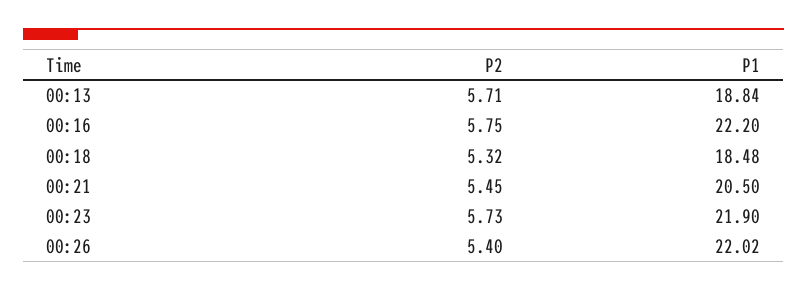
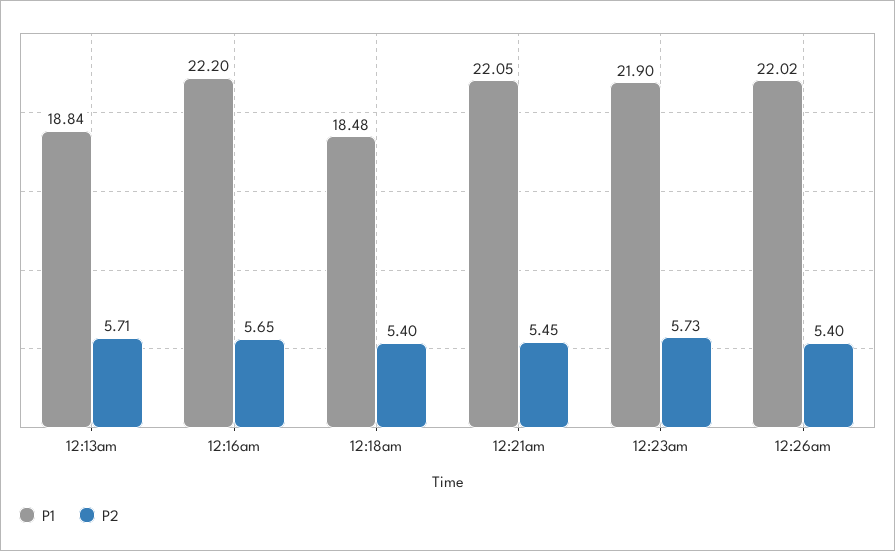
  {
    "P2": {
      "00:13": 5.71,
-     "00:16": 5.75,
+     "00:16": 5.65,
-     "00:18": 5.32,
+     "00:18": 5.4,
      "00:21": 5.45,
      "00:23": 5.73,
      "00:26": 5.4
    },
    "P1": {
      "00:13": 18.84,
      "00:16": 22.2,
      "00:18": 18.48,
-     "00:21": 20.5,
+     "00:21": 22.05,
      "00:23": 21.9,
      "00:26": 22.02
    }
  }

